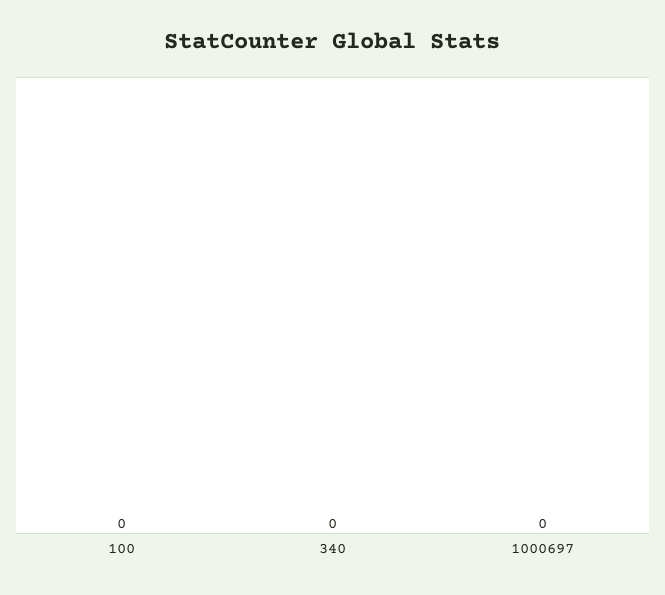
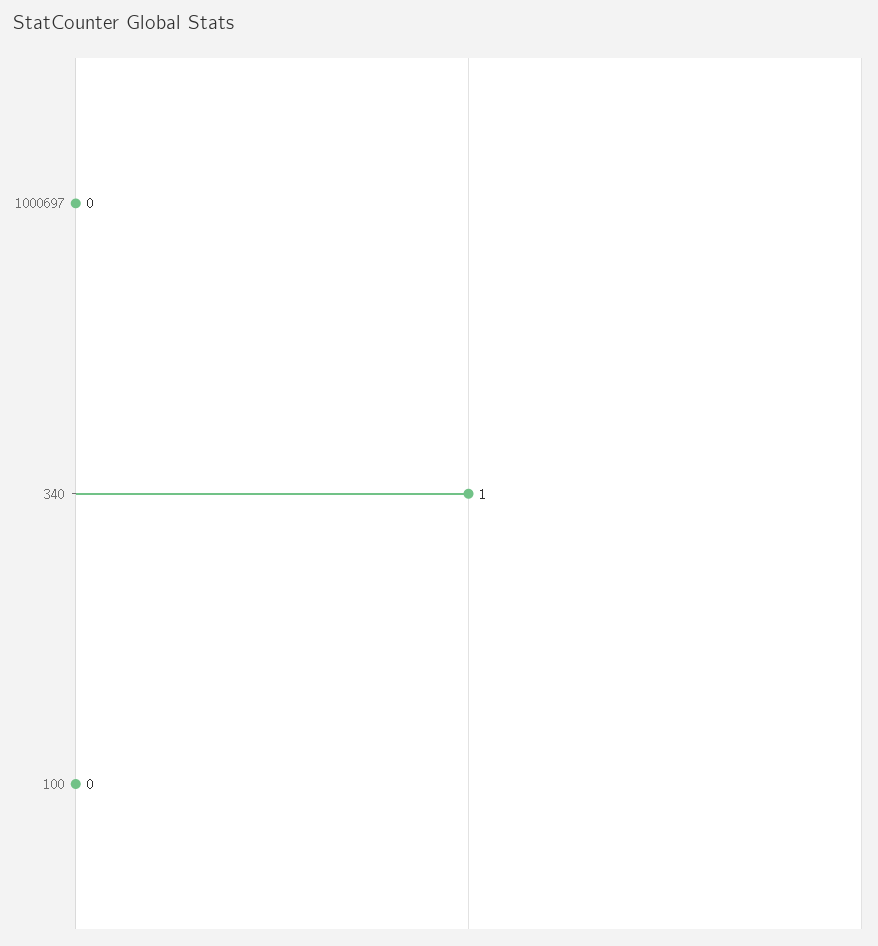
  {
    "100": 0,
-   "340": 0,
+   "340": 1,
    "1000697": 0
  }

